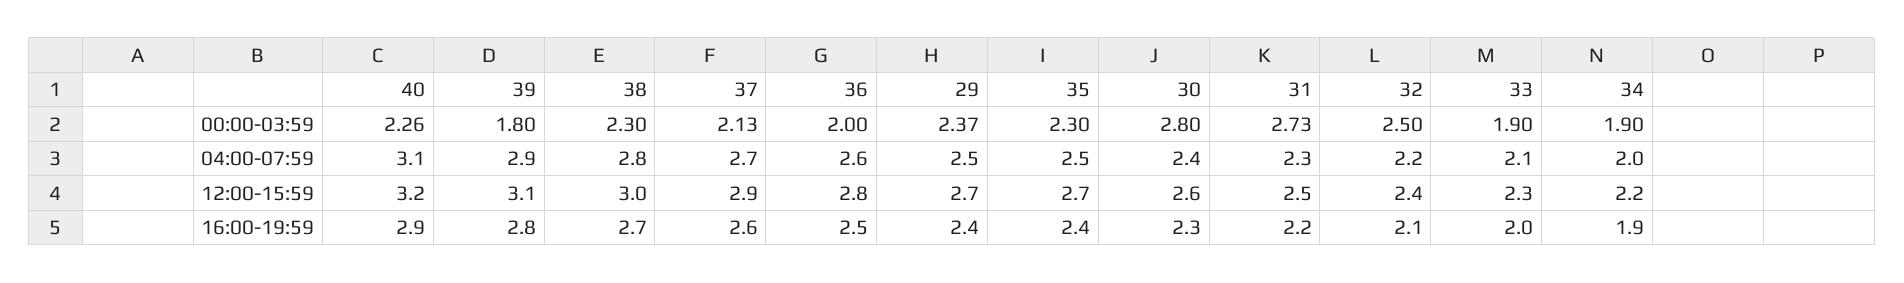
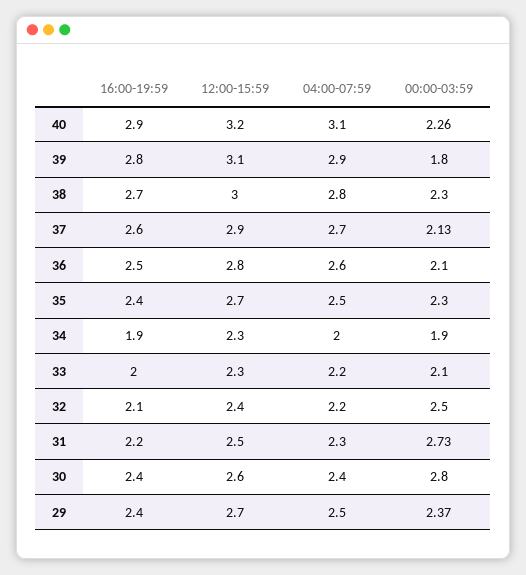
  {
    "40": {
      "00:00-03:59": 2.26,
      "04:00-07:59": 3.1,
      "12:00-15:59": 3.2,
      "16:00-19:59": 2.9
    },
    "39": {
      "00:00-03:59": 1.8,
      "04:00-07:59": 2.9,
      "12:00-15:59": 3.1,
      "16:00-19:59": 2.8
    },
    "38": {
      "00:00-03:59": 2.3,
      "04:00-07:59": 2.8,
      "12:00-15:59": 3,
      "16:00-19:59": 2.7
    },
    "37": {
      "00:00-03:59": 2.13,
      "04:00-07:59": 2.7,
      "12:00-15:59": 2.9,
      "16:00-19:59": 2.6
    },
    "36": {
-     "00:00-03:59": 2,
+     "00:00-03:59": 2.1,
      "04:00-07:59": 2.6,
      "12:00-15:59": 2.8,
      "16:00-19:59": 2.5
    },
    "29": {
      "00:00-03:59": 2.37,
      "04:00-07:59": 2.5,
      "12:00-15:59": 2.7,
      "16:00-19:59": 2.4
    },
    "35": {
      "00:00-03:59": 2.3,
      "04:00-07:59": 2.5,
      "12:00-15:59": 2.7,
      "16:00-19:59": 2.4
    },
    "30": {
      "00:00-03:59": 2.8,
      "04:00-07:59": 2.4,
      "12:00-15:59": 2.6,
-     "16:00-19:59": 2.3
+     "16:00-19:59": 2.4
    },
    "31": {
      "00:00-03:59": 2.73,
      "04:00-07:59": 2.3,
      "12:00-15:59": 2.5,
      "16:00-19:59": 2.2
    },
    "32": {
      "00:00-03:59": 2.5,
      "04:00-07:59": 2.2,
      "12:00-15:59": 2.4,
      "16:00-19:59": 2.1
    },
    "33": {
-     "00:00-03:59": 1.9,
+     "00:00-03:59": 2.1,
-     "04:00-07:59": 2.1,
+     "04:00-07:59": 2.2,
      "12:00-15:59": 2.3,
      "16:00-19:59": 2
    },
    "34": {
      "00:00-03:59": 1.9,
      "04:00-07:59": 2,
-     "12:00-15:59": 2.2,
+     "12:00-15:59": 2.3,
      "16:00-19:59": 1.9
    }
  }

